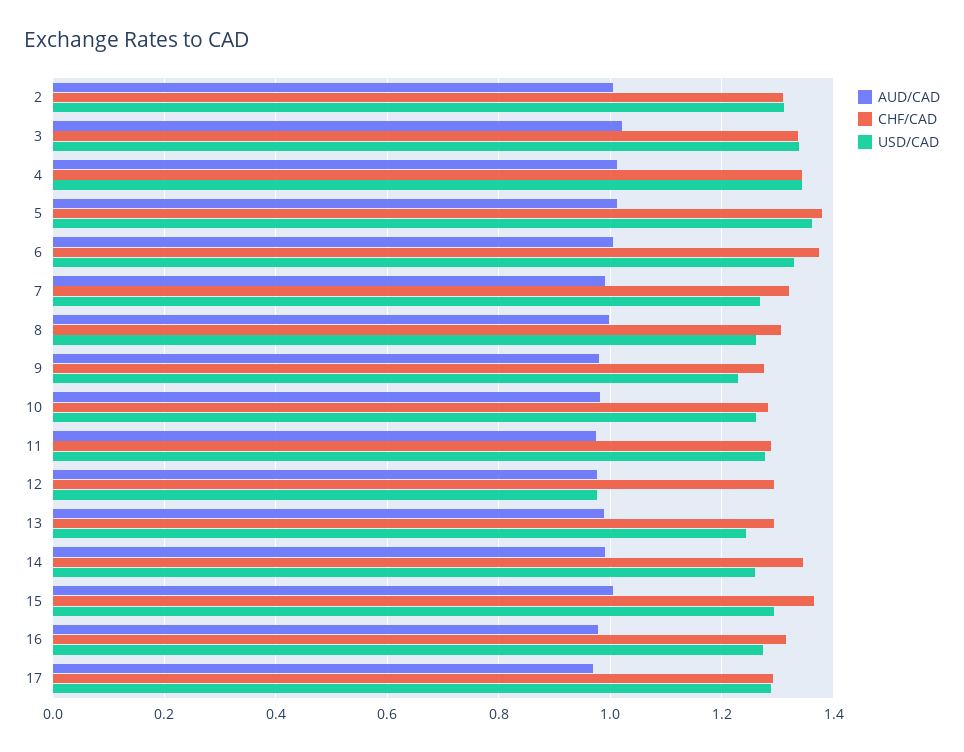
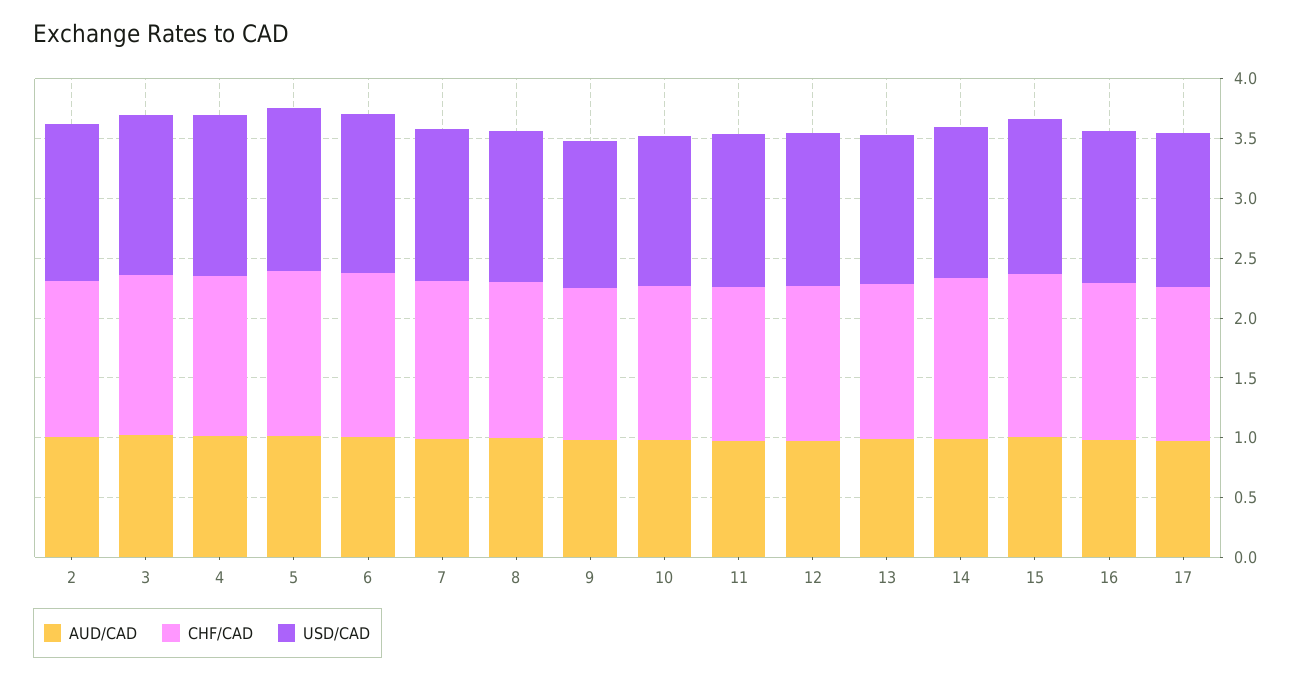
  {
    "AUD/CAD": {
      "2": 1,
      "3": 1.02,
      "4": 1.02,
      "5": 1.02,
      "6": 1,
      "7": 1,
      "8": 1,
      "9": 0.98,
      "10": 0.98,
      "11": 0.98,
      "12": 0.98,
      "13": 0.98,
      "14": 1,
      "15": 1,
      "16": 0.98,
      "17": 0.96
    },
    "CHF/CAD": {
      "2": 1.3,
      "3": 1.34,
      "4": 1.34,
      "5": 1.38,
      "6": 1.38,
      "7": 1.32,
      "8": 1.3,
      "9": 1.28,
      "10": 1.28,
      "11": 1.28,
      "12": 1.3,
      "13": 1.3,
      "14": 1.34,
      "15": 1.36,
      "16": 1.32,
      "17": 1.3
    },
    "USD/CAD": {
      "2": 1.32,
      "3": 1.34,
      "4": 1.34,
      "5": 1.36,
      "6": 1.34,
      "7": 1.26,
      "8": 1.26,
      "9": 1.22,
      "10": 1.26,
      "11": 1.28,
-     "12": 0.98,
+     "12": 1.3,
      "13": 1.24,
      "14": 1.26,
      "15": 1.3,
      "16": 1.28,
      "17": 1.28
    }
  }

